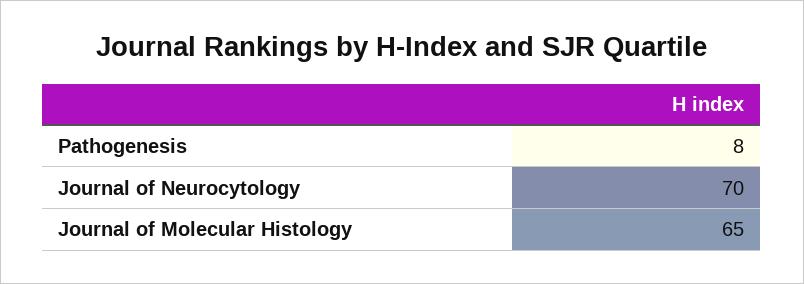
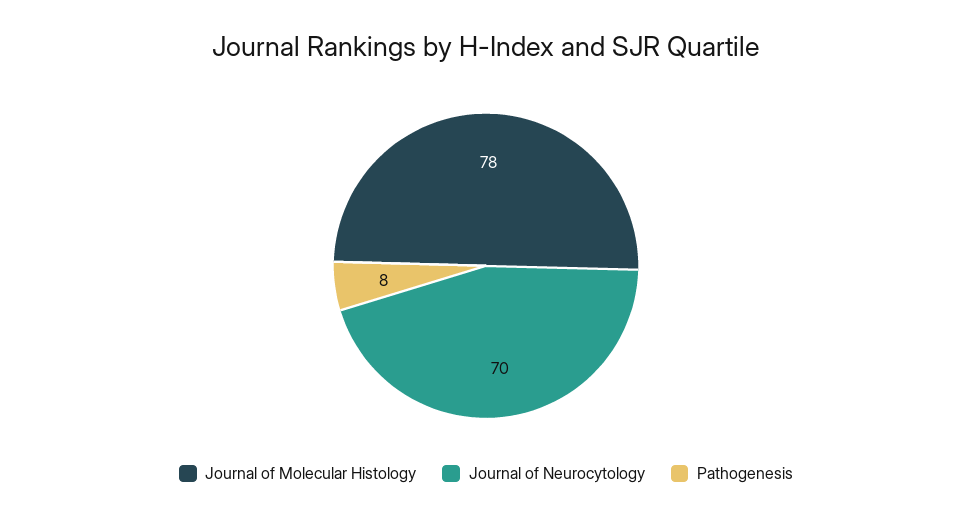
  {
    "Pathogenesis": 8,
    "Journal of Neurocytology": 70,
-   "Journal of Molecular Histology": 65
+   "Journal of Molecular Histology": 78
  }

